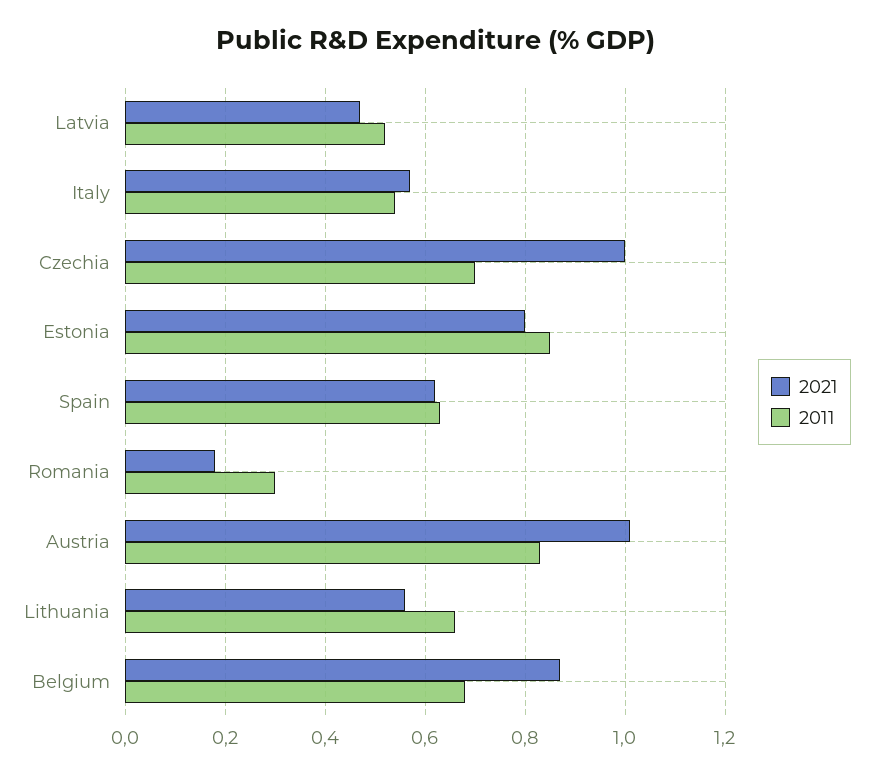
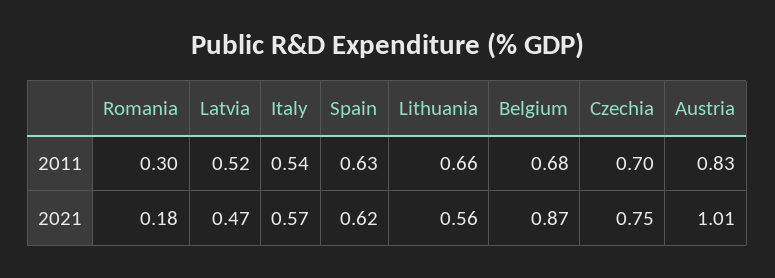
  {
    "2021": {
      "Latvia": 0.47,
      "Italy": 0.57,
-     "Czechia": 1,
+     "Czechia": 0.75,
-     "Estonia": 0.8,
      "Spain": 0.62,
      "Romania": 0.18,
      "Austria": 1.01,
      "Lithuania": 0.56,
      "Belgium": 0.87
    },
    "2011": {
      "Latvia": 0.52,
      "Italy": 0.54,
      "Czechia": 0.7,
-     "Estonia": 0.85,
      "Spain": 0.63,
      "Romania": 0.3,
      "Austria": 0.83,
      "Lithuania": 0.66,
      "Belgium": 0.68
    }
  }

